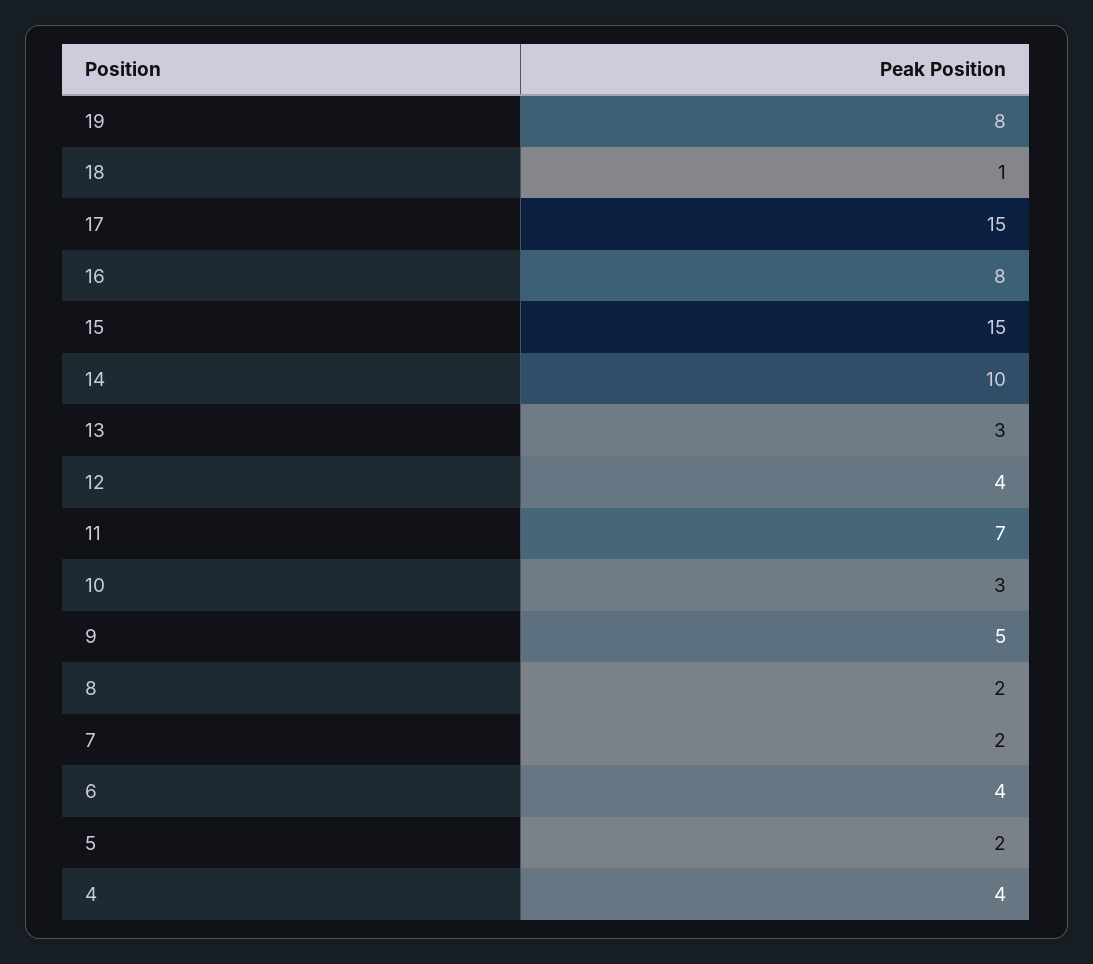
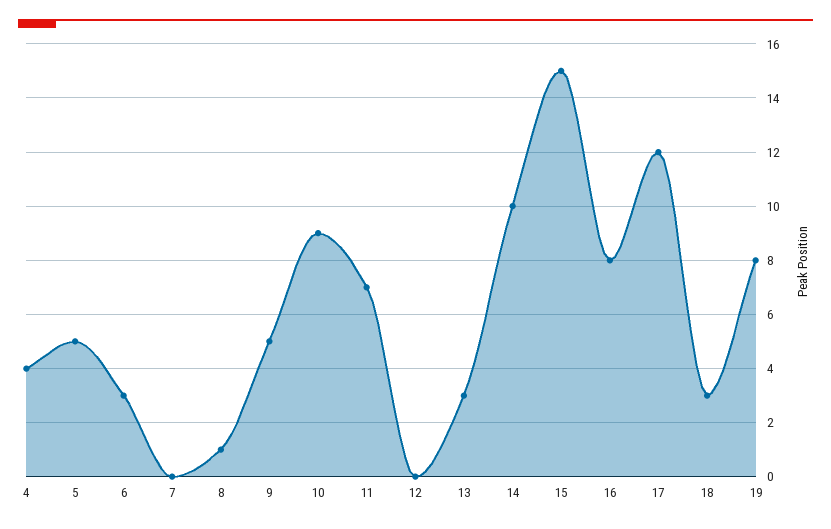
  {
    "19": 8,
-   "18": 1,
+   "18": 3,
-   "17": 15,
+   "17": 12,
    "16": 8,
    "15": 15,
    "14": 10,
    "13": 3,
-   "12": 4,
+   "12": 0,
    "11": 7,
-   "10": 3,
+   "10": 9,
    "9": 5,
-   "8": 2,
+   "8": 1,
-   "7": 2,
+   "7": 0,
-   "6": 4,
+   "6": 3,
-   "5": 2,
+   "5": 5,
    "4": 4
  }

